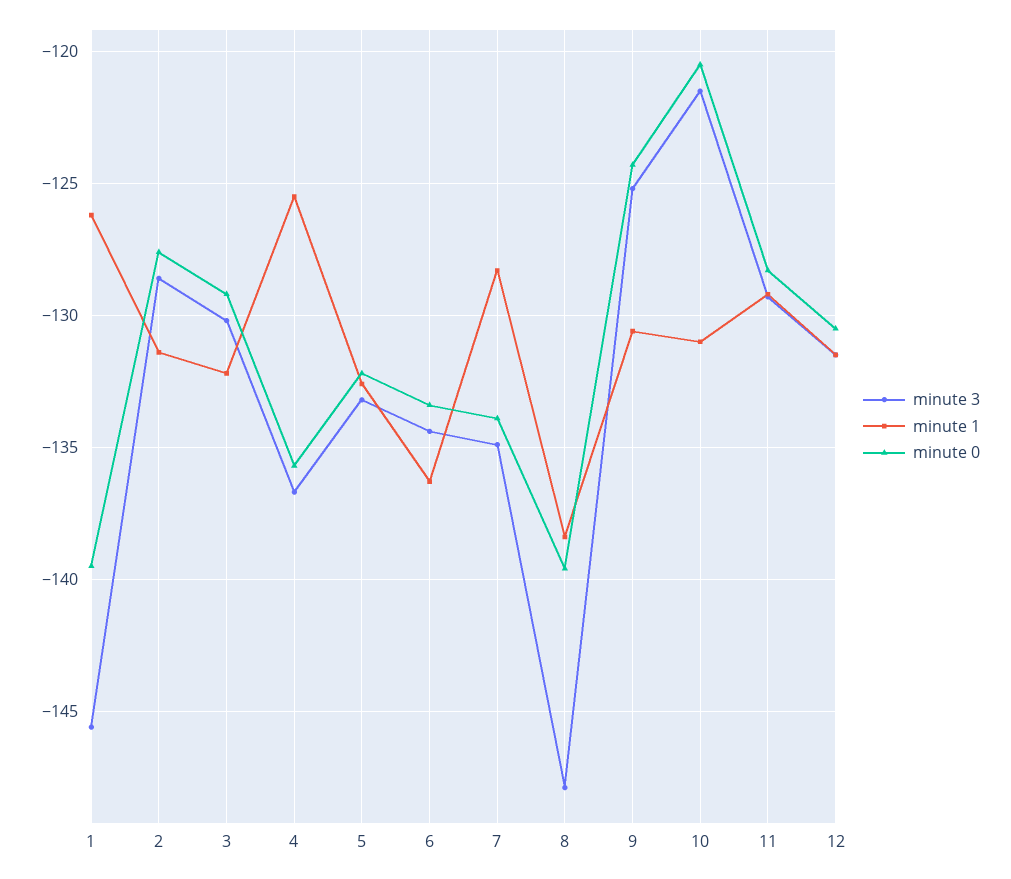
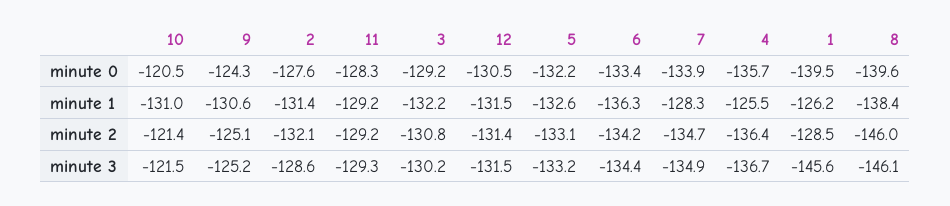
  {
    "minute 3": {
      "1": -145.6,
      "2": -128.6,
      "3": -130.2,
      "4": -136.7,
      "5": -133.2,
      "6": -134.4,
      "7": -134.9,
-     "8": -148,
+     "8": -146.1,
      "9": -125.2,
      "10": -121.5,
      "11": -129.3,
      "12": -131.5
    },
    "minute 1": {
      "1": -126.2,
      "2": -131.4,
      "3": -132.2,
      "4": -125.5,
      "5": -132.6,
      "6": -136.3,
      "7": -128.3,
      "8": -138.4,
      "9": -130.6,
      "10": -131,
      "11": -129.2,
      "12": -131.5
    },
    "minute 0": {
      "1": -139.5,
      "2": -127.6,
      "3": -129.2,
      "4": -135.7,
      "5": -132.2,
      "6": -133.4,
      "7": -133.9,
      "8": -139.6,
      "9": -124.3,
      "10": -120.5,
      "11": -128.3,
      "12": -130.5
-   }
+   },
+   "minute 2": {
+     "10": -121.4,
+     "9": -125.1,
+     "2": -132.1,
+     "11": -129.2,
+     "3": -130.8,
+     "12": -131.4,
+     "5": -133.1,
+     "6": -134.2,
+     "7": -134.7,
+     "4": -136.4,
+     "1": -128.5,
+     "8": -146
+   }
  }

